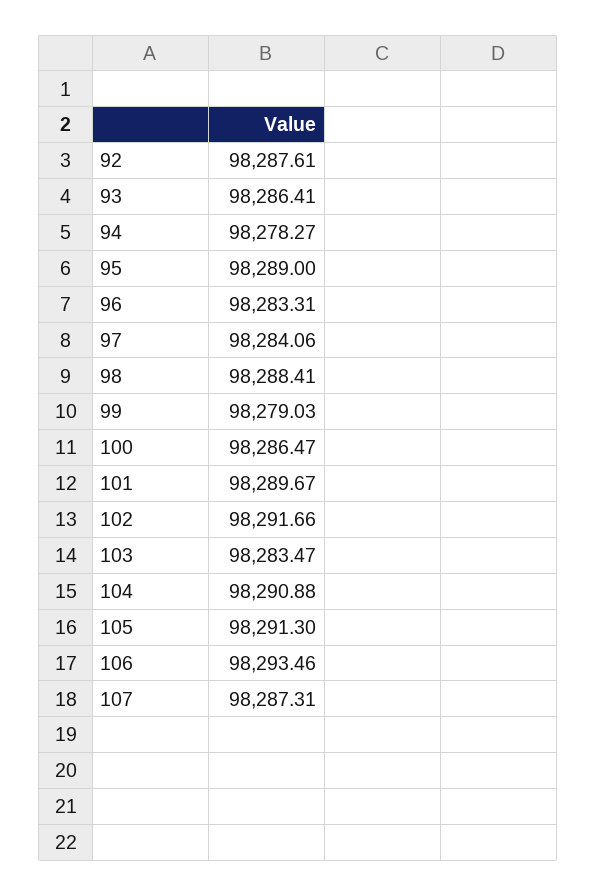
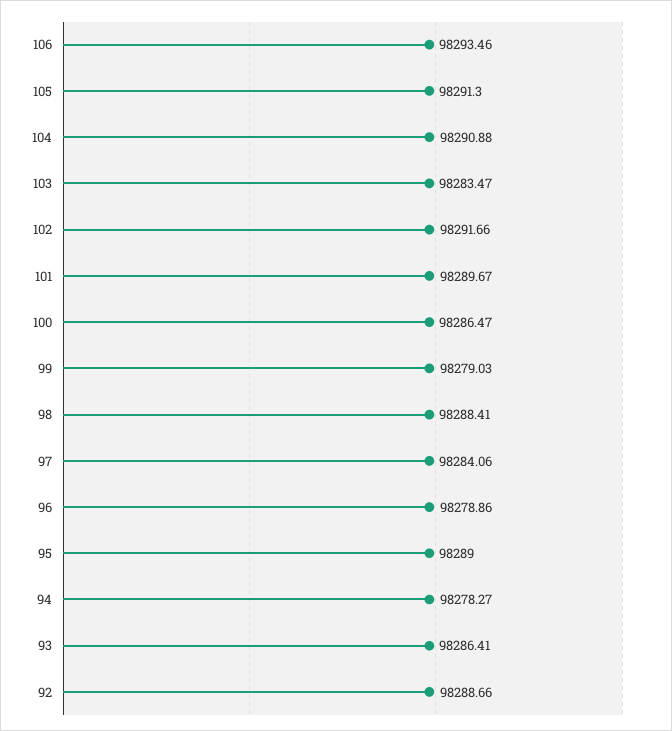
  {
-   "92": 98287.61,
+   "92": 98288.66,
    "93": 98286.41,
    "94": 98278.27,
    "95": 98289,
-   "96": 98283.31,
+   "96": 98278.86,
    "97": 98284.06,
    "98": 98288.41,
    "99": 98279.03,
    "100": 98286.47,
    "101": 98289.67,
    "102": 98291.66,
    "103": 98283.47,
    "104": 98290.88,
    "105": 98291.3,
-   "106": 98293.46,
+   "106": 98293.46
-   "107": 98287.31
  }

